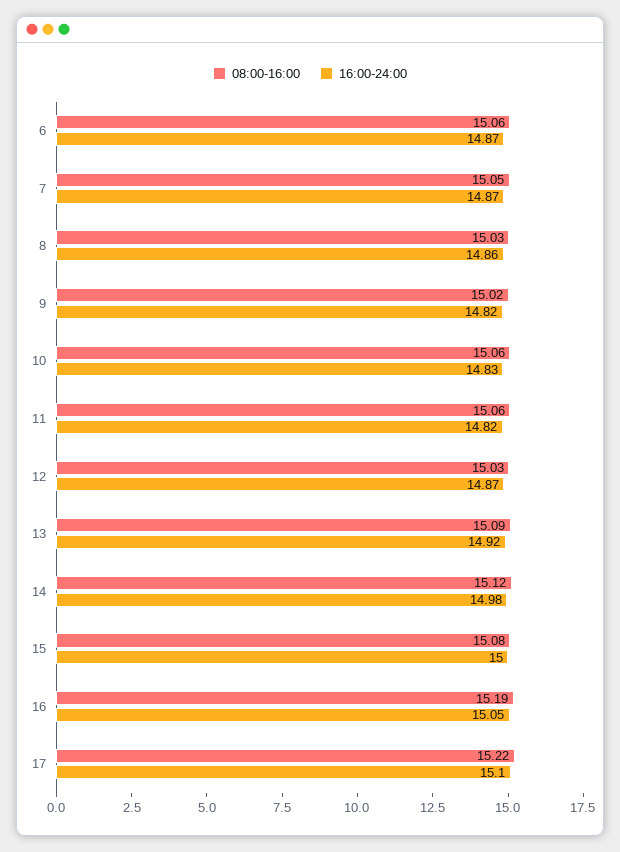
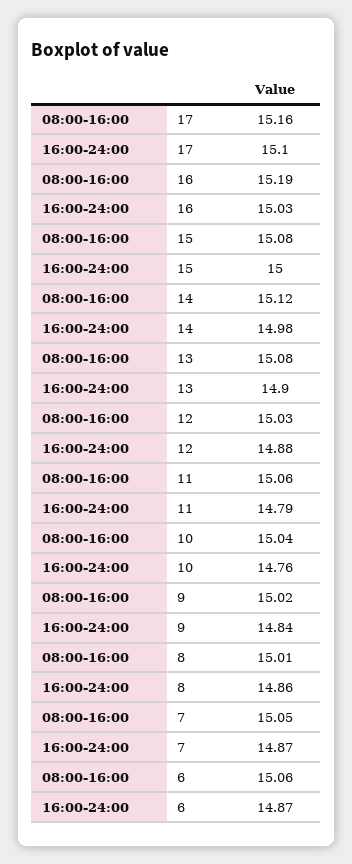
  {
    "08:00-16:00": {
      "6": 15.06,
      "7": 15.05,
-     "8": 15.03,
+     "8": 15.01,
      "9": 15.02,
-     "10": 15.06,
+     "10": 15.04,
      "11": 15.06,
      "12": 15.03,
-     "13": 15.09,
+     "13": 15.08,
      "14": 15.12,
      "15": 15.08,
      "16": 15.19,
-     "17": 15.22
+     "17": 15.16
    },
    "16:00-24:00": {
      "6": 14.87,
      "7": 14.87,
      "8": 14.86,
-     "9": 14.82,
+     "9": 14.84,
-     "10": 14.83,
+     "10": 14.76,
-     "11": 14.82,
+     "11": 14.79,
-     "12": 14.87,
+     "12": 14.88,
-     "13": 14.92,
+     "13": 14.9,
      "14": 14.98,
      "15": 15,
-     "16": 15.05,
+     "16": 15.03,
      "17": 15.1
    }
  }

